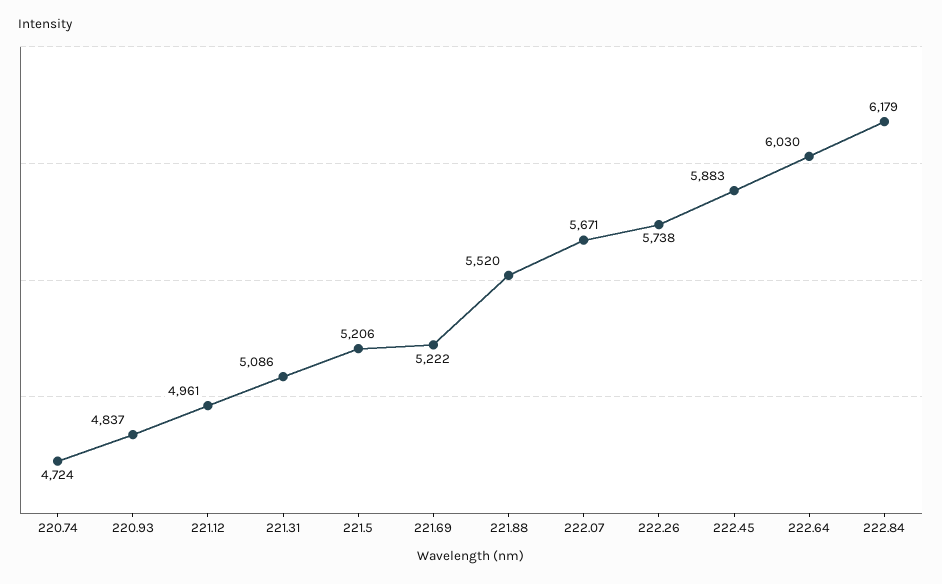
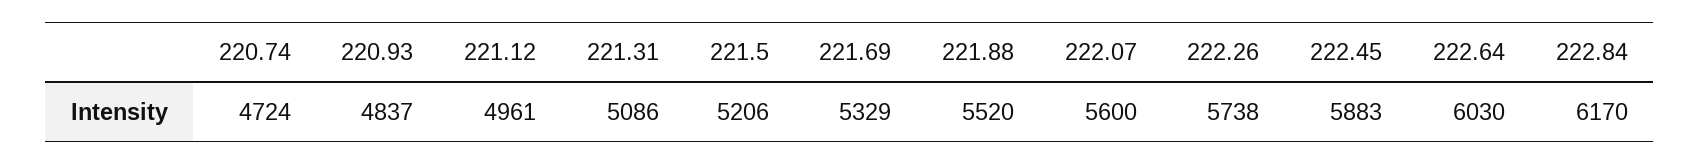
  {
    "220.74": 4724,
    "220.93": 4837,
    "221.12": 4961,
    "221.31": 5086,
    "221.5": 5206,
-   "221.69": 5222,
+   "221.69": 5329,
    "221.88": 5520,
-   "222.07": 5671,
+   "222.07": 5600,
    "222.26": 5738,
    "222.45": 5883,
    "222.64": 6030,
-   "222.84": 6179
+   "222.84": 6170
  }

